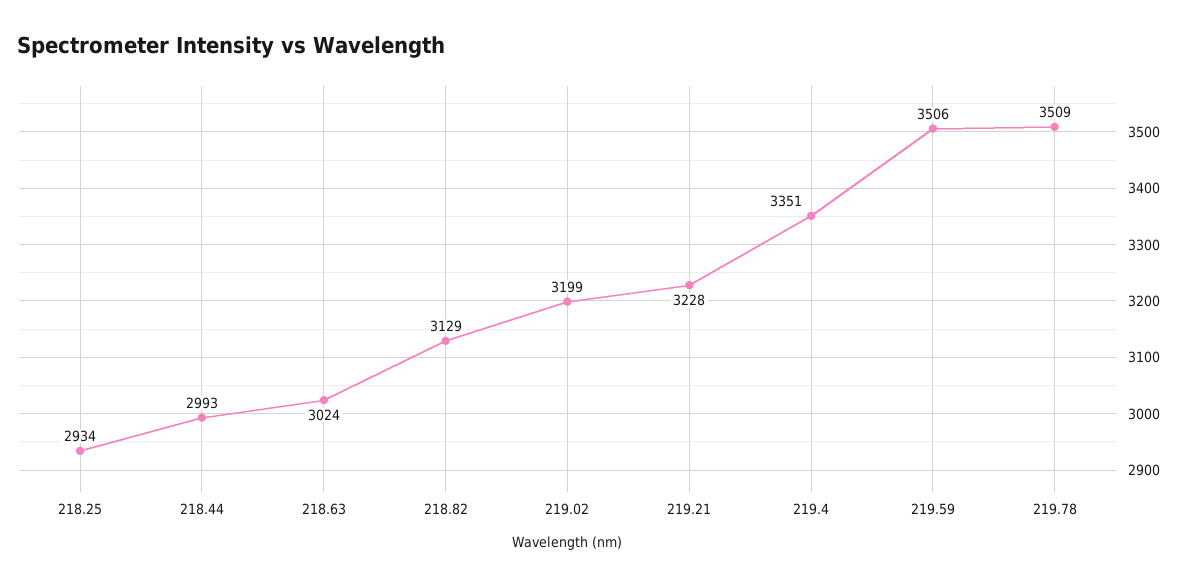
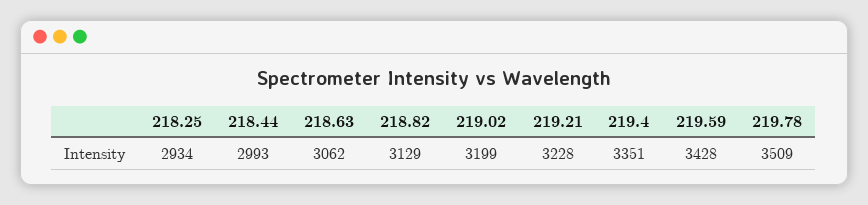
  {
    "218.25": 2934,
    "218.44": 2993,
-   "218.63": 3024,
+   "218.63": 3062,
    "218.82": 3129,
    "219.02": 3199,
    "219.21": 3228,
    "219.4": 3351,
-   "219.59": 3506,
+   "219.59": 3428,
    "219.78": 3509
  }

